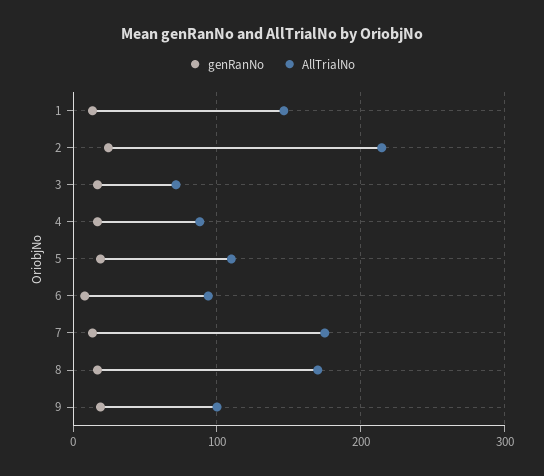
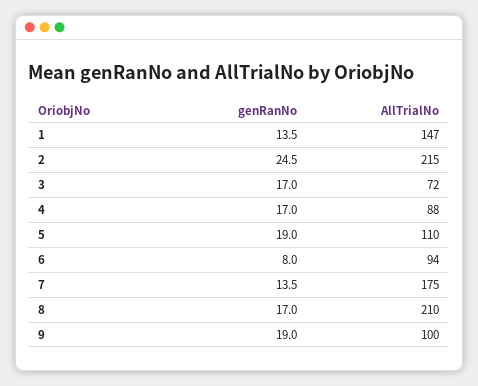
  {
    "genRanNo": {
      "1": 13.5,
      "2": 24.5,
      "3": 17,
      "4": 17,
      "5": 19,
      "6": 8,
      "7": 13.5,
      "8": 17,
      "9": 19
    },
    "AllTrialNo": {
      "1": 147,
      "2": 215,
      "3": 72,
      "4": 88,
      "5": 110,
      "6": 94,
      "7": 175,
-     "8": 170,
+     "8": 210,
      "9": 100
    }
  }

